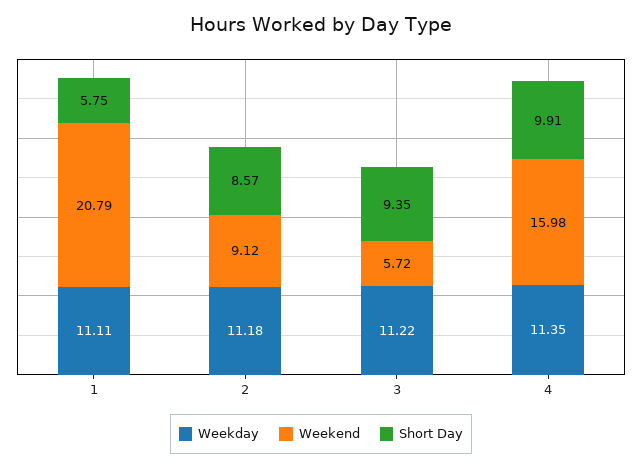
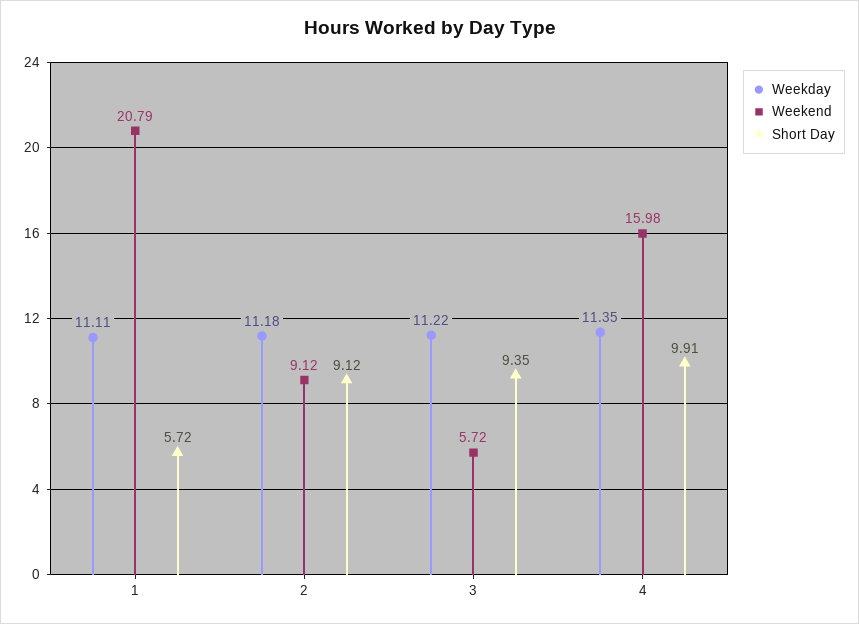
  {
    "Weekday": {
      "1": 11.11,
      "2": 11.18,
      "3": 11.22,
      "4": 11.35
    },
    "Weekend": {
      "1": 20.79,
      "2": 9.12,
      "3": 5.72,
      "4": 15.98
    },
    "Short Day": {
-     "1": 5.75,
+     "1": 5.72,
-     "2": 8.57,
+     "2": 9.12,
      "3": 9.35,
      "4": 9.91
    }
  }

